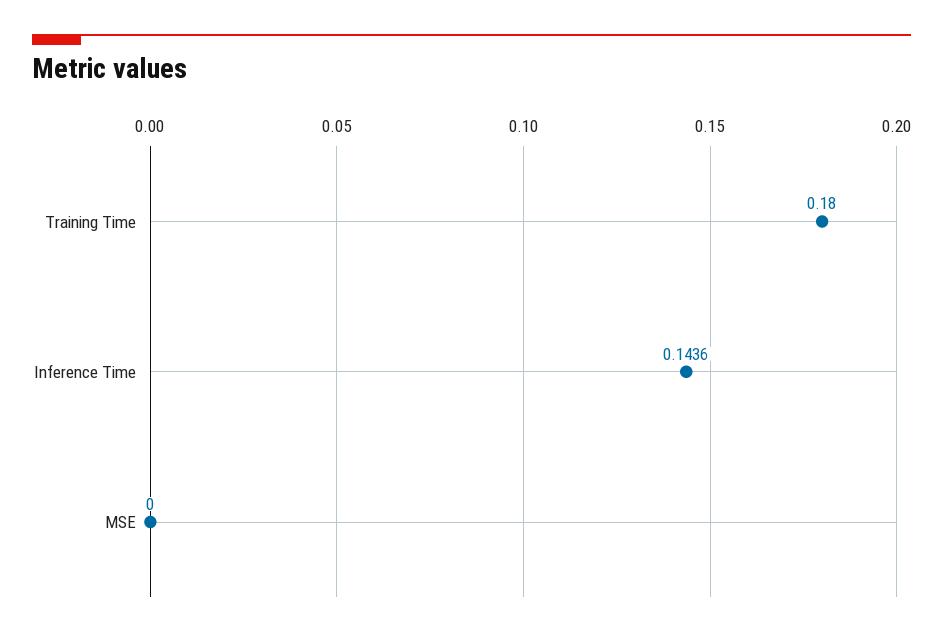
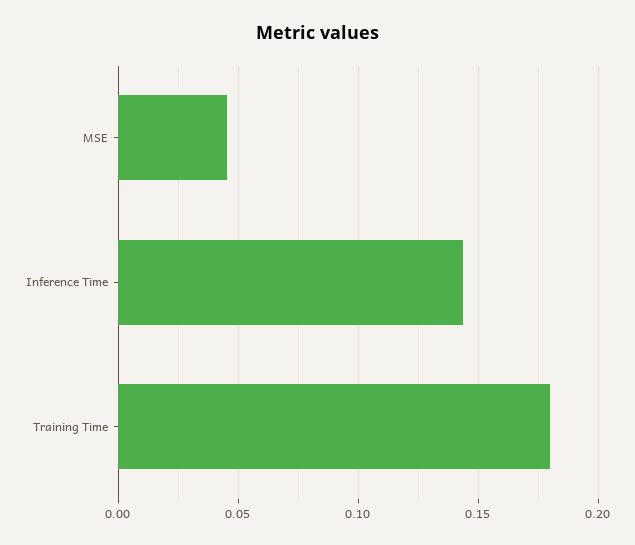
  {
    "Training Time": 0.18,
    "Inference Time": 0.1436,
-   "MSE": 0
+   "MSE": 0.045
  }

